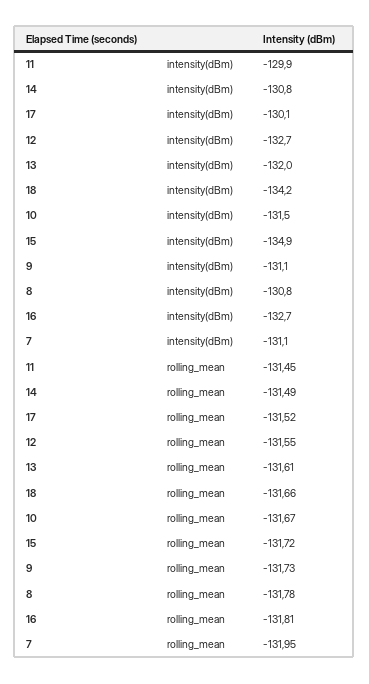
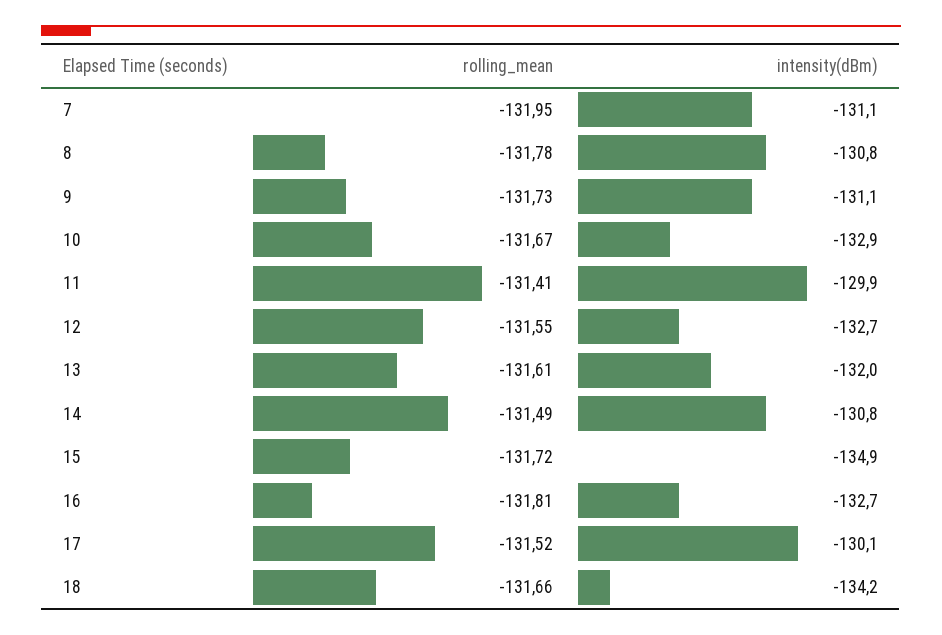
  {
    "11": {
      "intensity(dBm)": -129.9,
-     "rolling_mean": -131.45
+     "rolling_mean": -131.41
    },
    "14": {
      "intensity(dBm)": -130.8,
      "rolling_mean": -131.49
    },
    "17": {
      "intensity(dBm)": -130.1,
      "rolling_mean": -131.52
    },
    "12": {
      "intensity(dBm)": -132.7,
      "rolling_mean": -131.55
    },
    "13": {
      "intensity(dBm)": -132,
      "rolling_mean": -131.61
    },
    "18": {
      "intensity(dBm)": -134.2,
      "rolling_mean": -131.66
    },
    "10": {
-     "intensity(dBm)": -131.5,
+     "intensity(dBm)": -132.9,
      "rolling_mean": -131.67
    },
    "15": {
      "intensity(dBm)": -134.9,
      "rolling_mean": -131.72
    },
    "9": {
      "intensity(dBm)": -131.1,
      "rolling_mean": -131.73
    },
    "8": {
      "intensity(dBm)": -130.8,
      "rolling_mean": -131.78
    },
    "16": {
      "intensity(dBm)": -132.7,
      "rolling_mean": -131.81
    },
    "7": {
      "intensity(dBm)": -131.1,
      "rolling_mean": -131.95
    }
  }

